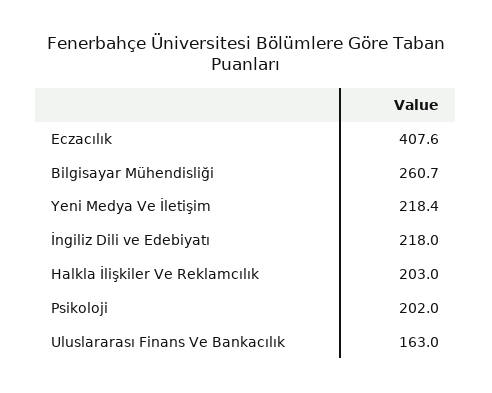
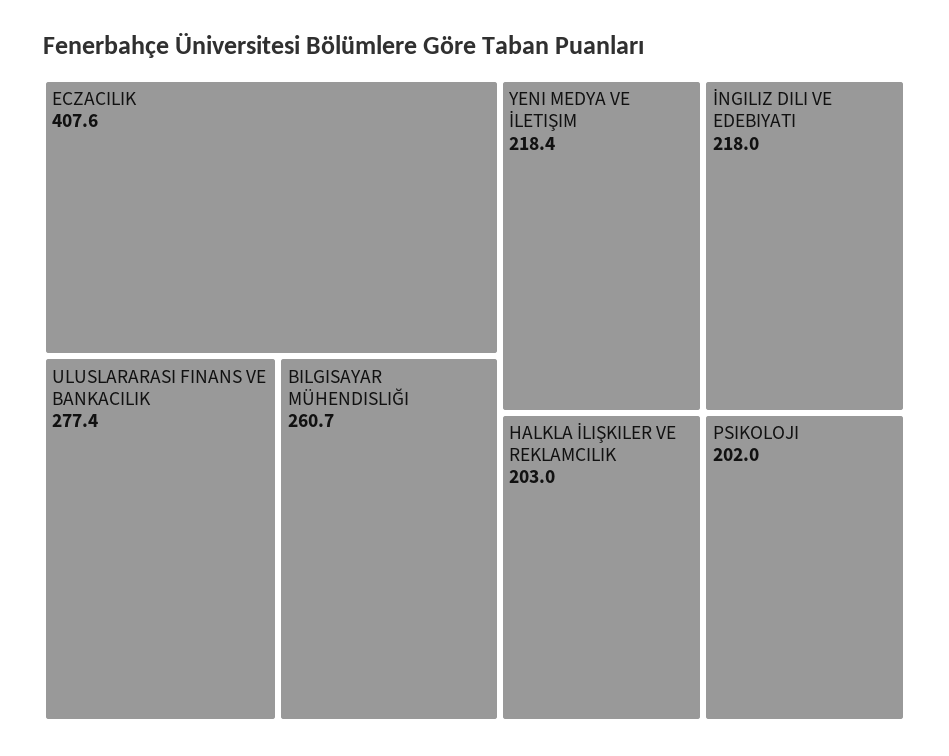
  {
    "Eczacılık": 407.6,
    "Bilgisayar Mühendisliği": 260.7,
    "Yeni Medya Ve İletişim": 218.4,
    "İngiliz Dili ve Edebiyatı": 218,
    "Halkla İlişkiler Ve Reklamcılık": 203,
    "Psikoloji": 202,
-   "Uluslararası Finans Ve Bankacılık": 163
+   "Uluslararası Finans Ve Bankacılık": 277.4
  }

